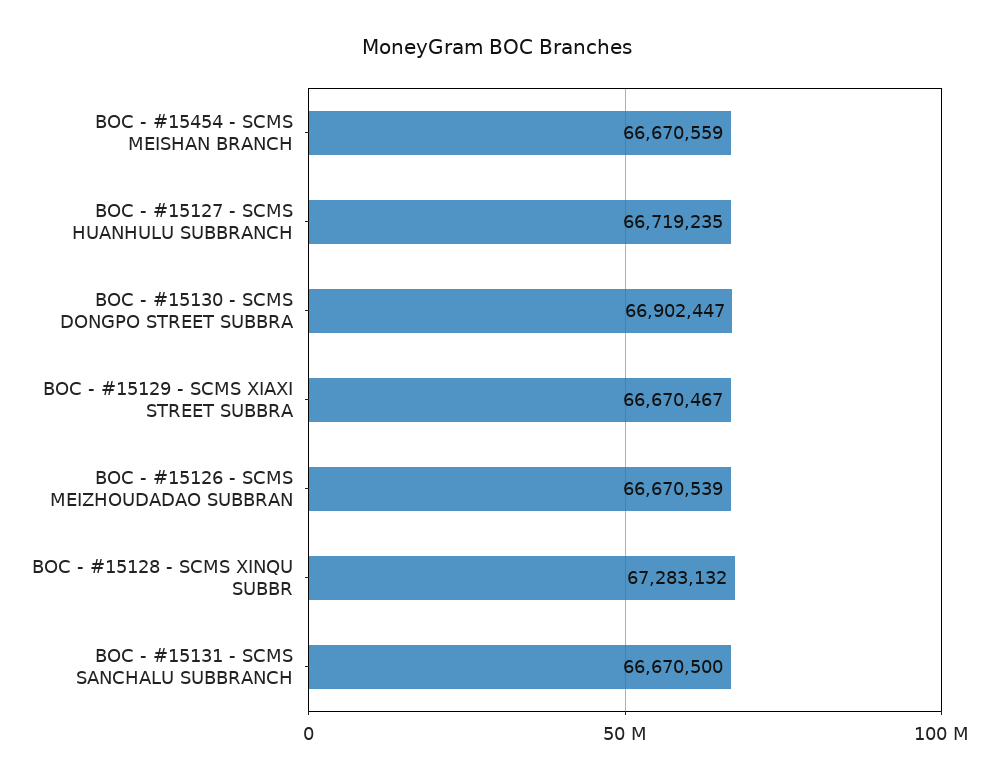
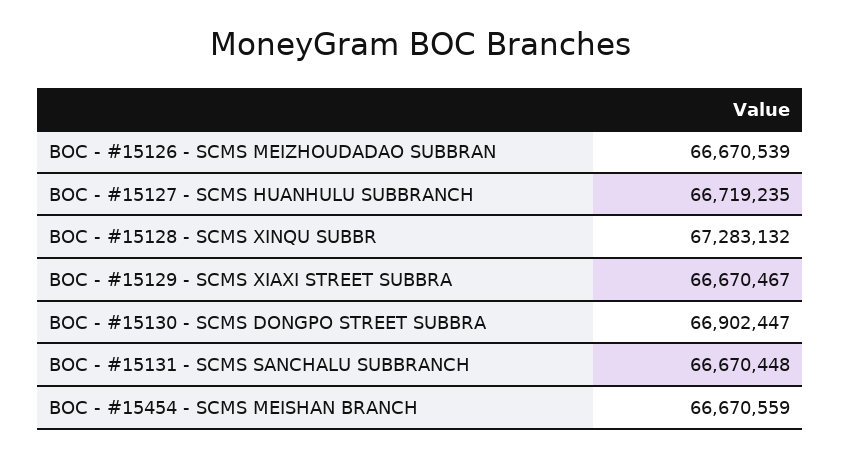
  {
    "BOC - #15454 - SCMS MEISHAN BRANCH": 66670559,
    "BOC - #15127 - SCMS HUANHULU SUBBRANCH": 66719235,
    "BOC - #15130 - SCMS DONGPO STREET SUBBRA": 66902447,
    "BOC - #15129 - SCMS XIAXI STREET SUBBRA": 66670467,
    "BOC - #15126 - SCMS MEIZHOUDADAO SUBBRAN": 66670539,
    "BOC - #15128 - SCMS XINQU SUBBR": 67283132,
-   "BOC - #15131 - SCMS SANCHALU SUBBRANCH": 66670500
+   "BOC - #15131 - SCMS SANCHALU SUBBRANCH": 66670448
  }

